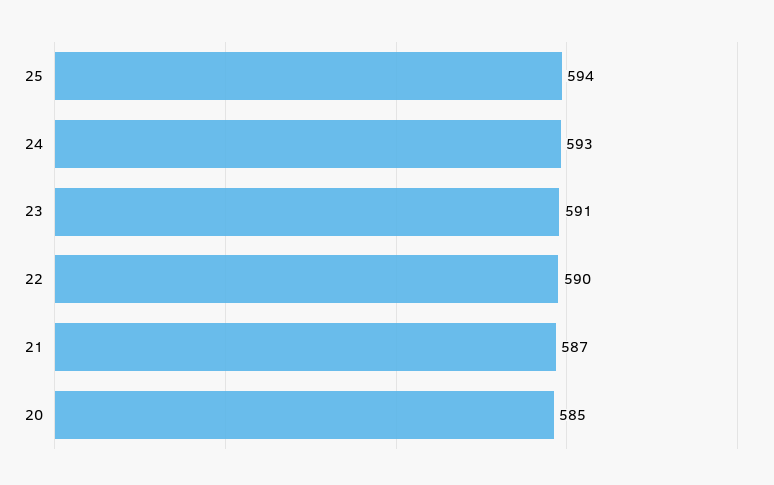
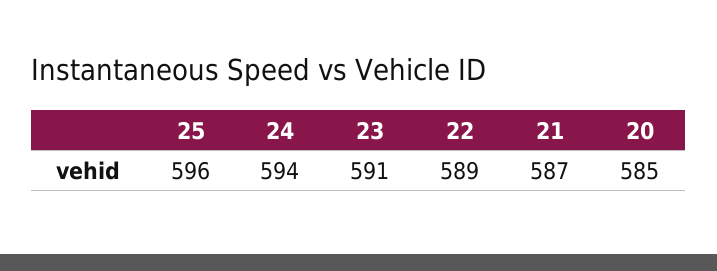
  {
-   "25": 594,
+   "25": 596,
-   "24": 593,
+   "24": 594,
    "23": 591,
-   "22": 590,
+   "22": 589,
    "21": 587,
    "20": 585
  }

